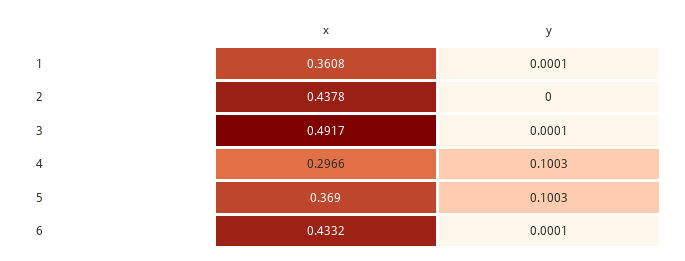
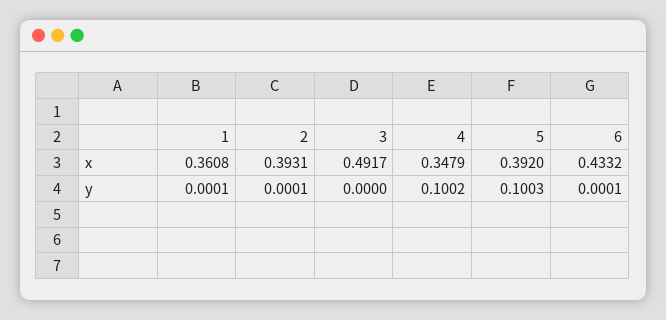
  {
    "x": {
      "1": 0.3608,
-     "2": 0.4378,
+     "2": 0.3931,
      "3": 0.4917,
-     "4": 0.2966,
+     "4": 0.3479,
-     "5": 0.369,
+     "5": 0.392,
      "6": 0.4332
    },
    "y": {
      "1": 0.0001,
-     "2": 0,
+     "2": 0.0001,
-     "3": 0.0001,
+     "3": 0,
-     "4": 0.1003,
+     "4": 0.1002,
      "5": 0.1003,
      "6": 0.0001
    }
  }

